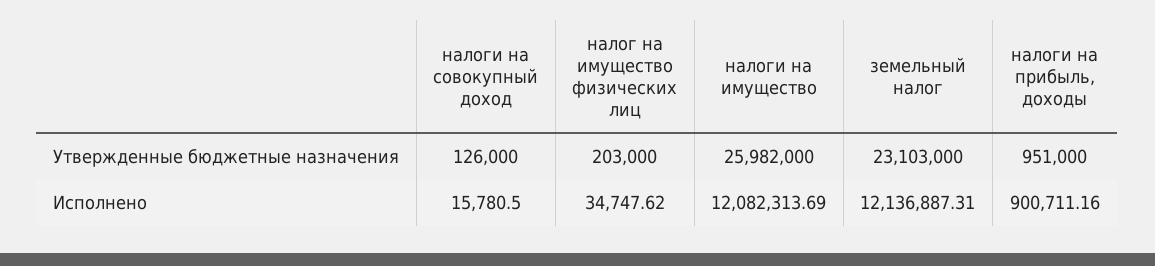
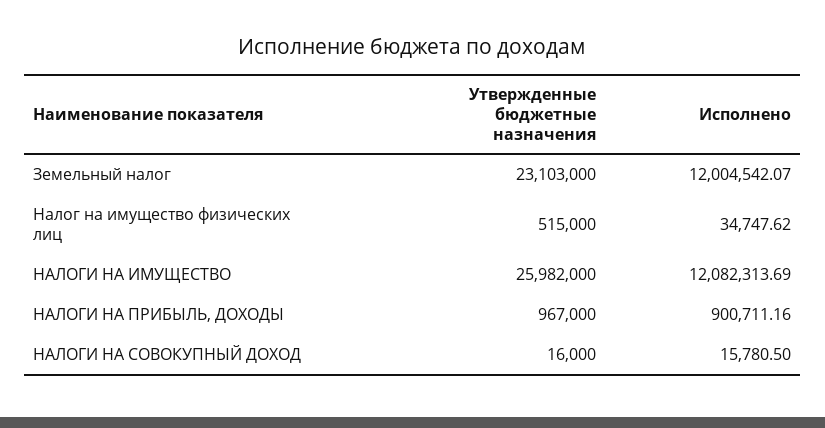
  {
    "налоги на совокупный доход": {
-     "Утвержденные бюджетные назначения": 126000,
+     "Утвержденные бюджетные назначения": 16000,
      "Исполнено": 15780.5
    },
    "налог на имущество физических лиц": {
-     "Утвержденные бюджетные назначения": 203000,
+     "Утвержденные бюджетные назначения": 515000,
      "Исполнено": 34747.62
    },
    "налоги на имущество": {
      "Утвержденные бюджетные назначения": 25982000,
      "Исполнено": 12082313.69
    },
    "земельный налог": {
      "Утвержденные бюджетные назначения": 23103000,
-     "Исполнено": 12136887.31
+     "Исполнено": 12004542.07
    },
    "налоги на прибыль, доходы": {
-     "Утвержденные бюджетные назначения": 951000,
+     "Утвержденные бюджетные назначения": 967000,
      "Исполнено": 900711.16
    }
  }

